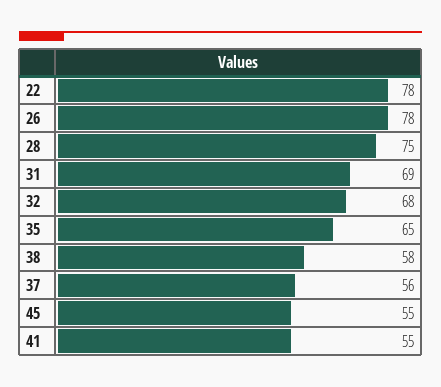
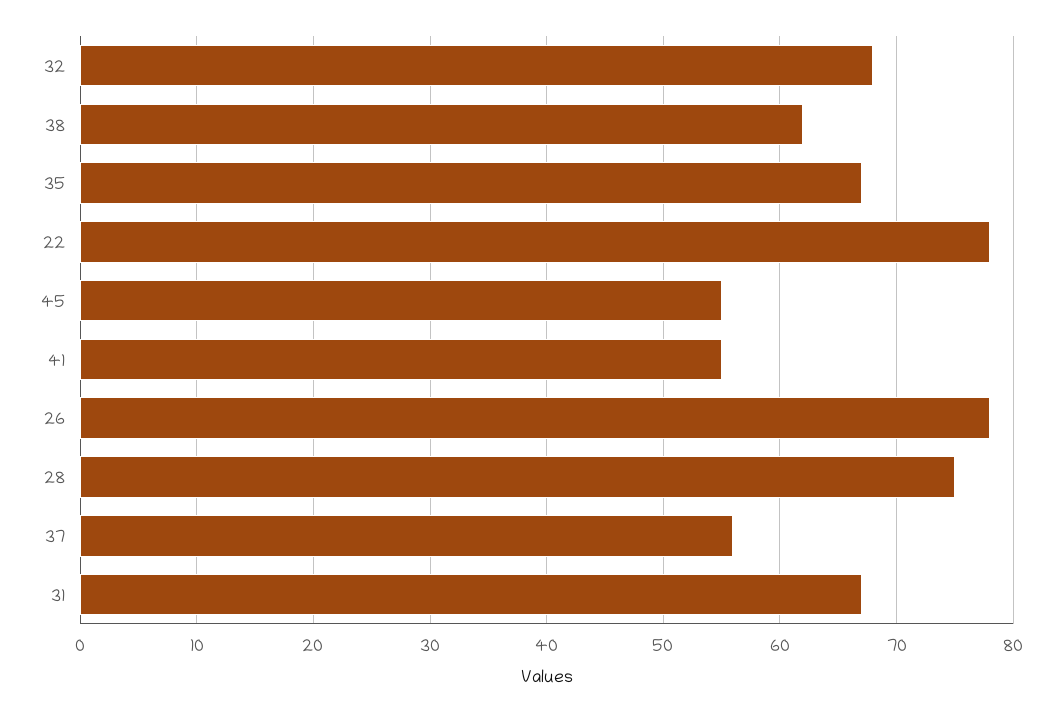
  {
    "22": 78,
    "26": 78,
    "28": 75,
-   "31": 69,
+   "31": 67,
    "32": 68,
-   "35": 65,
+   "35": 67,
-   "38": 58,
+   "38": 62,
    "37": 56,
    "45": 55,
    "41": 55
  }

